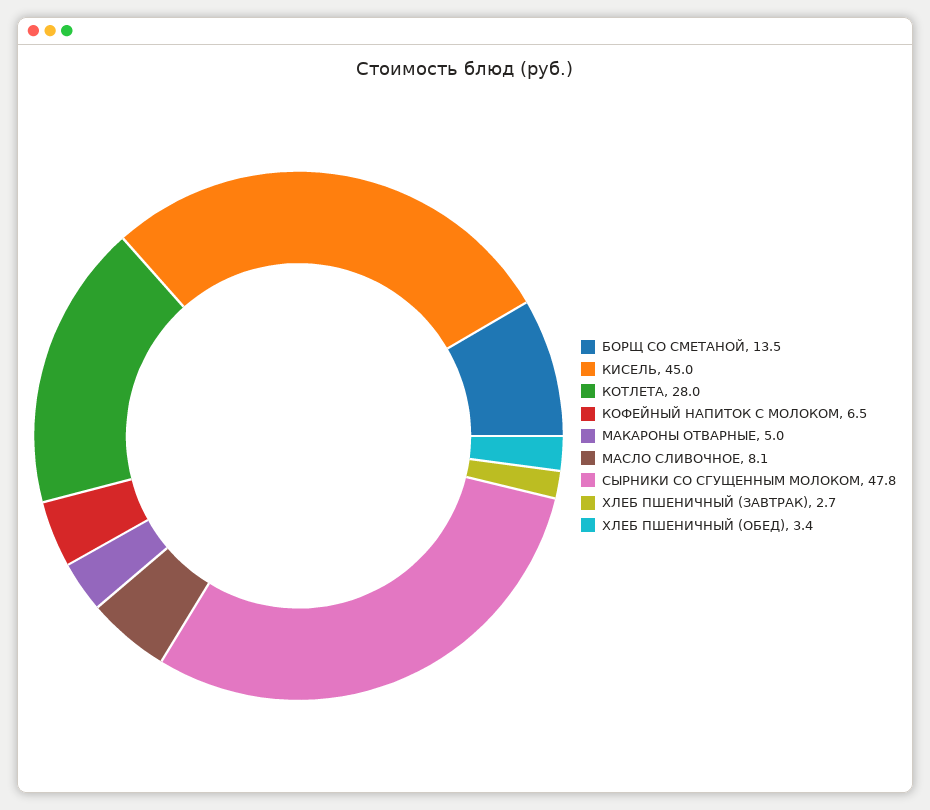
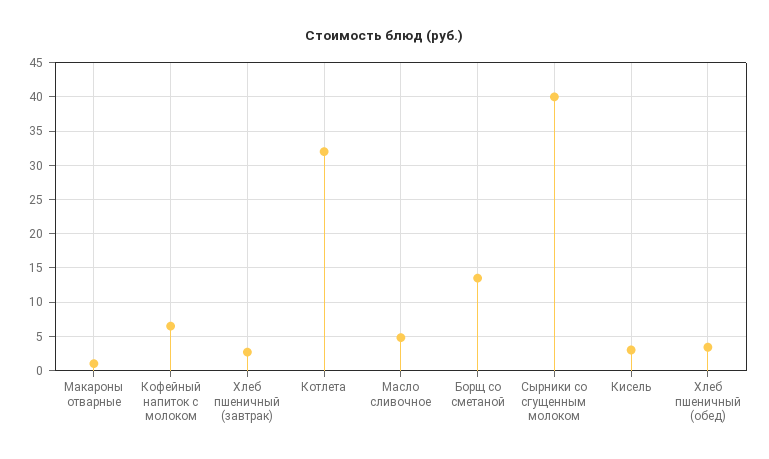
  {
    "БОРЩ СО СМЕТАНОЙ": 13.5,
-   "КИСЕЛЬ": 45,
+   "КИСЕЛЬ": 3,
-   "КОТЛЕТА": 28,
+   "КОТЛЕТА": 32,
    "КОФЕЙНЫЙ НАПИТОК С МОЛОКОМ": 6.5,
-   "МАКАРОНЫ ОТВАРНЫЕ": 5,
+   "МАКАРОНЫ ОТВАРНЫЕ": 1,
-   "МАСЛО СЛИВОЧНОЕ": 8.1,
+   "МАСЛО СЛИВОЧНОЕ": 5,
-   "СЫРНИКИ СО СГУЩЕННЫМ МОЛОКОМ": 47.8,
+   "СЫРНИКИ СО СГУЩЕННЫМ МОЛОКОМ": 40,
    "ХЛЕБ ПШЕНИЧНЫЙ (ЗАВТРАК)": 2.7,
    "ХЛЕБ ПШЕНИЧНЫЙ (ОБЕД)": 3.4
  }

